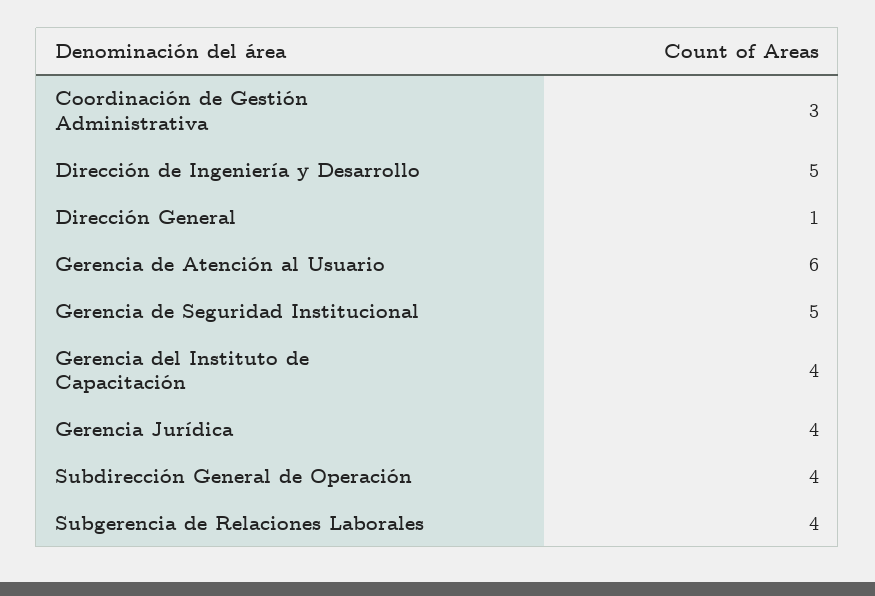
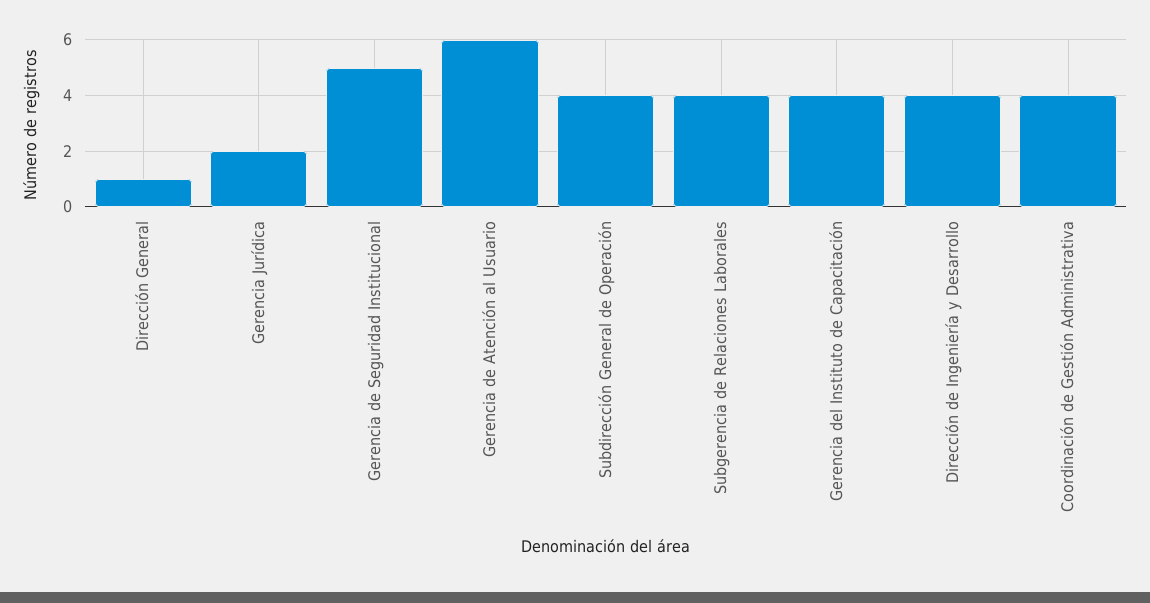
  {
-   "Coordinación de Gestión Administrativa": 3,
+   "Coordinación de Gestión Administrativa": 4,
-   "Dirección de Ingeniería y Desarrollo": 5,
+   "Dirección de Ingeniería y Desarrollo": 4,
    "Dirección General": 1,
    "Gerencia de Atención al Usuario": 6,
    "Gerencia de Seguridad Institucional": 5,
    "Gerencia del Instituto de Capacitación": 4,
-   "Gerencia Jurídica": 4,
+   "Gerencia Jurídica": 2,
    "Subdirección General de Operación": 4,
    "Subgerencia de Relaciones Laborales": 4
  }

